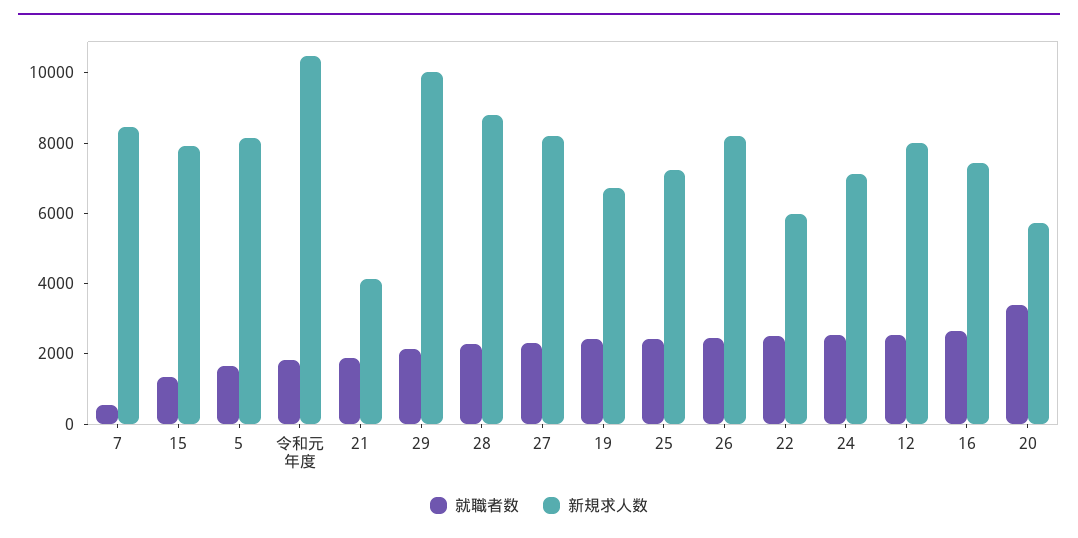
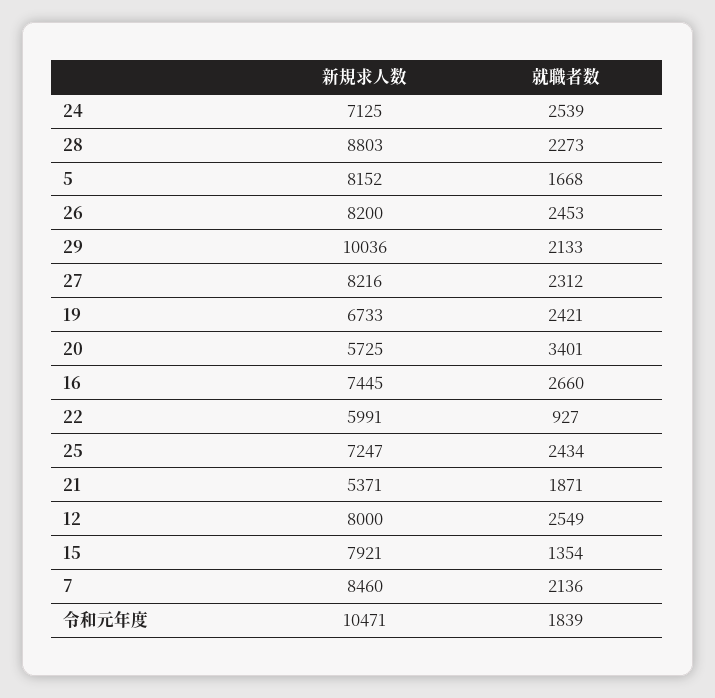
  {
    "就職者数": {
-     "7": 500,
+     "7": 2136,
      "15": 1354,
      "5": 1668,
      "令和元年度": 1839,
      "21": 1871,
      "29": 2133,
      "28": 2273,
      "27": 2312,
      "19": 2421,
      "25": 2434,
      "26": 2453,
-     "22": 2500,
+     "22": 927,
      "24": 2539,
      "12": 2549,
      "16": 2660,
      "20": 3401
    },
    "新規求人数": {
      "7": 8460,
      "15": 7921,
      "5": 8152,
      "令和元年度": 10471,
-     "21": 4000,
+     "21": 5371,
      "29": 10036,
      "28": 8803,
      "27": 8216,
      "19": 6733,
      "25": 7247,
      "26": 8200,
      "22": 5991,
      "24": 7125,
      "12": 8000,
      "16": 7445,
      "20": 5725
    }
  }

